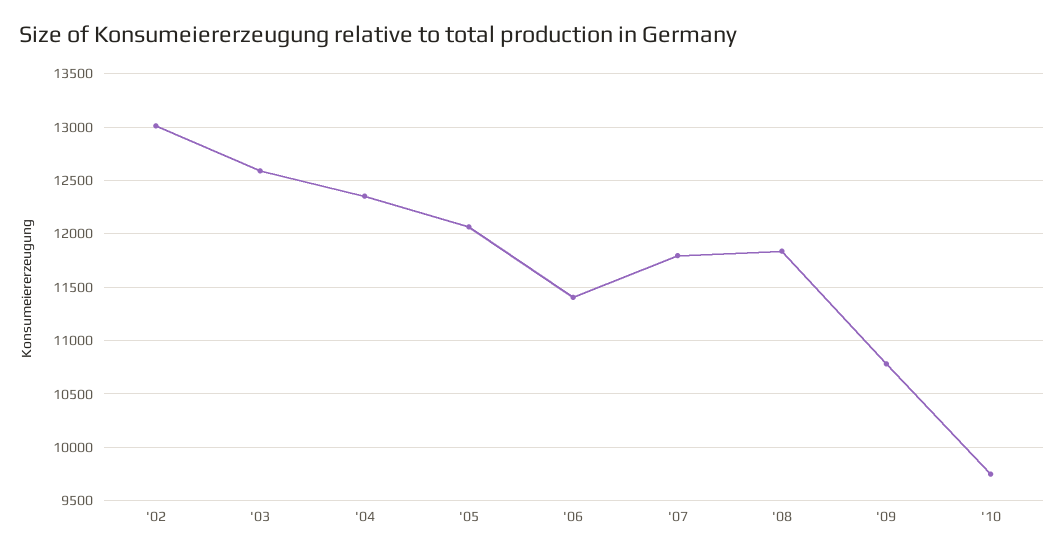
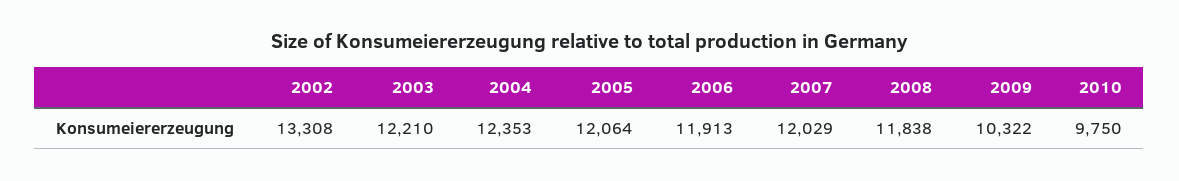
  {
-   "'02": 13000,
+   "'02": 13308,
-   "'03": 12600,
+   "'03": 12210,
    "'04": 12353,
    "'05": 12064,
-   "'06": 11400,
+   "'06": 11913,
-   "'07": 11800,
+   "'07": 12029,
    "'08": 11838,
-   "'09": 10800,
+   "'09": 10322,
    "'10": 9750
  }

